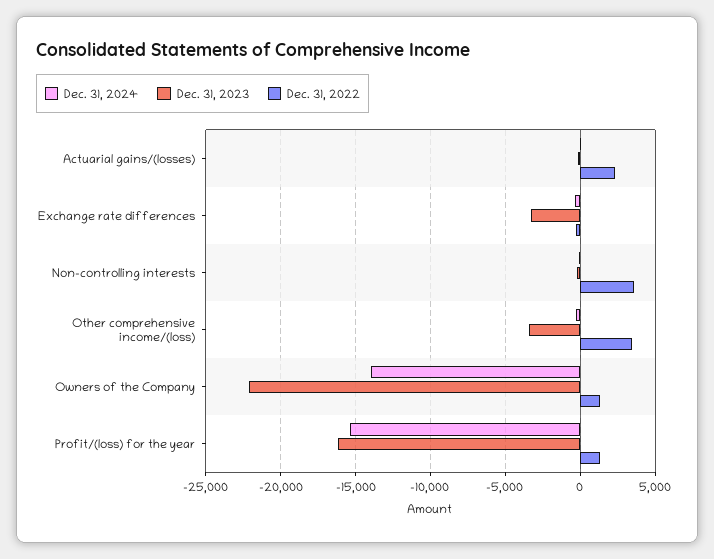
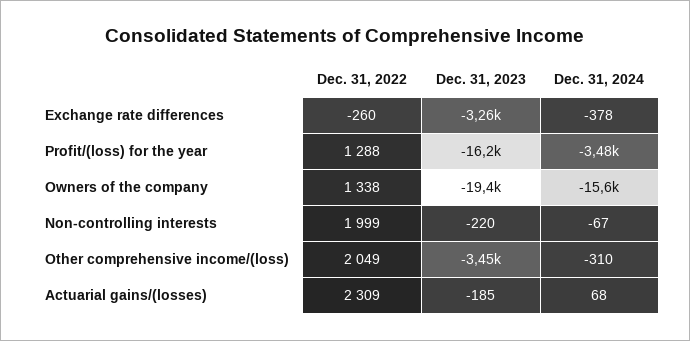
  {
    "Dec. 31, 2024": {
      "Actuarial gains/(losses)": 68,
      "Exchange rate differences": -378,
      "Non-controlling interests": -67,
      "Other comprehensive income/(loss)": -310,
-     "Owners of the Company": -14000,
+     "Owners of the Company": -15600,
-     "Profit/(loss) for the year": -15500
+     "Profit/(loss) for the year": -3480
    },
    "Dec. 31, 2023": {
      "Actuarial gains/(losses)": -185,
      "Exchange rate differences": -3260,
      "Non-controlling interests": -220,
      "Other comprehensive income/(loss)": -3450,
-     "Owners of the Company": -22000,
+     "Owners of the Company": -19400,
      "Profit/(loss) for the year": -16200
    },
    "Dec. 31, 2022": {
      "Actuarial gains/(losses)": 2309,
      "Exchange rate differences": -260,
-     "Non-controlling interests": 3500,
+     "Non-controlling interests": 1999,
-     "Other comprehensive income/(loss)": 3500,
+     "Other comprehensive income/(loss)": 2049,
      "Owners of the Company": 1338,
      "Profit/(loss) for the year": 1288
    }
  }

